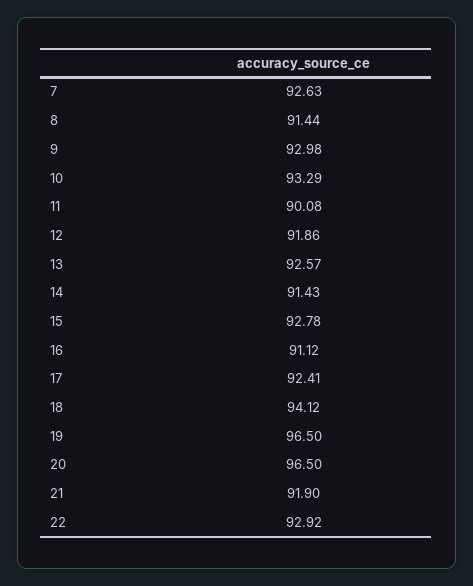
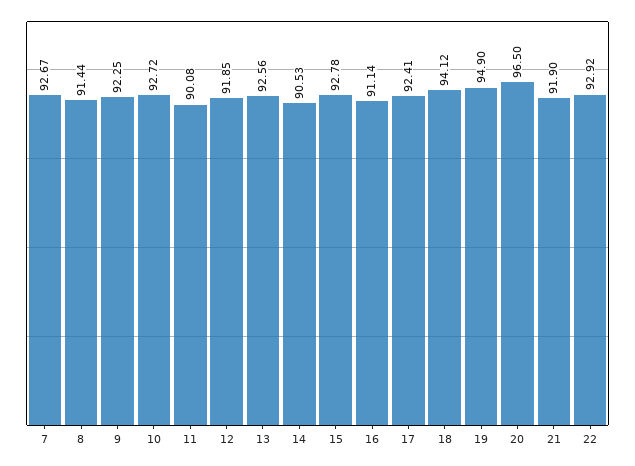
  {
-   "7": 92.63,
+   "7": 92.67,
    "8": 91.44,
-   "9": 92.98,
+   "9": 92.25,
-   "10": 93.29,
+   "10": 92.72,
    "11": 90.08,
-   "12": 91.86,
+   "12": 91.85,
-   "13": 92.57,
+   "13": 92.56,
-   "14": 91.43,
+   "14": 90.53,
    "15": 92.78,
-   "16": 91.12,
+   "16": 91.14,
    "17": 92.41,
    "18": 94.12,
-   "19": 96.5,
+   "19": 94.9,
    "20": 96.5,
    "21": 91.9,
    "22": 92.92
  }

